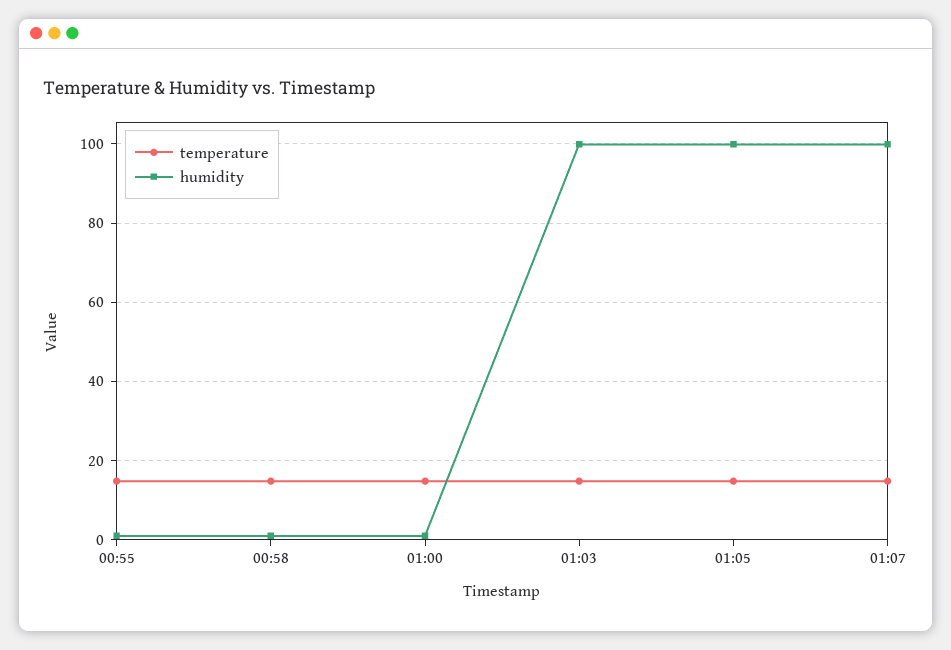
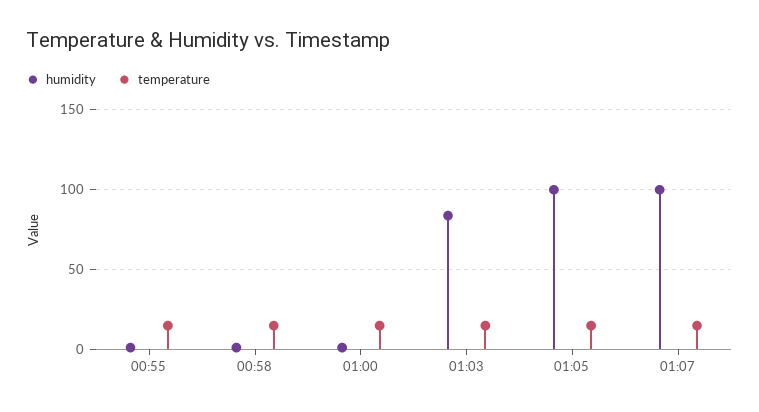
  {
    "temperature": {
      "00:55": 14,
      "00:58": 14,
      "01:00": 14,
      "01:03": 14,
      "01:05": 14,
      "01:07": 14
    },
    "humidity": {
      "00:55": 2,
      "00:58": 2,
      "01:00": 2,
-     "01:03": 100,
+     "01:03": 85,
      "01:05": 100,
      "01:07": 100
    }
  }

